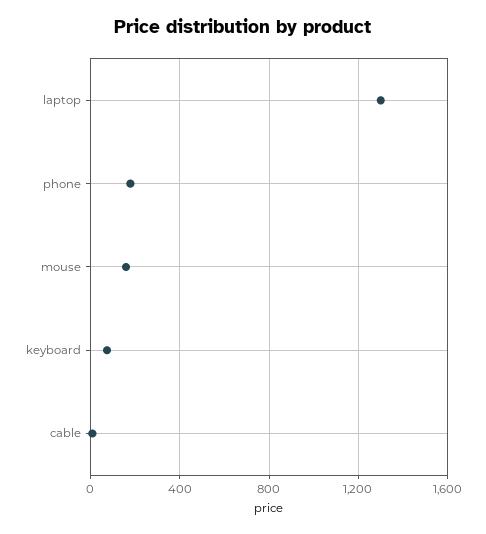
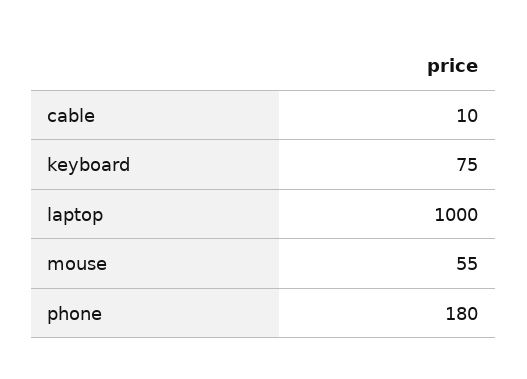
  {
-   "laptop": 1300,
+   "laptop": 1000,
    "phone": 180,
-   "mouse": 150,
+   "mouse": 55,
    "keyboard": 75,
    "cable": 10
  }

